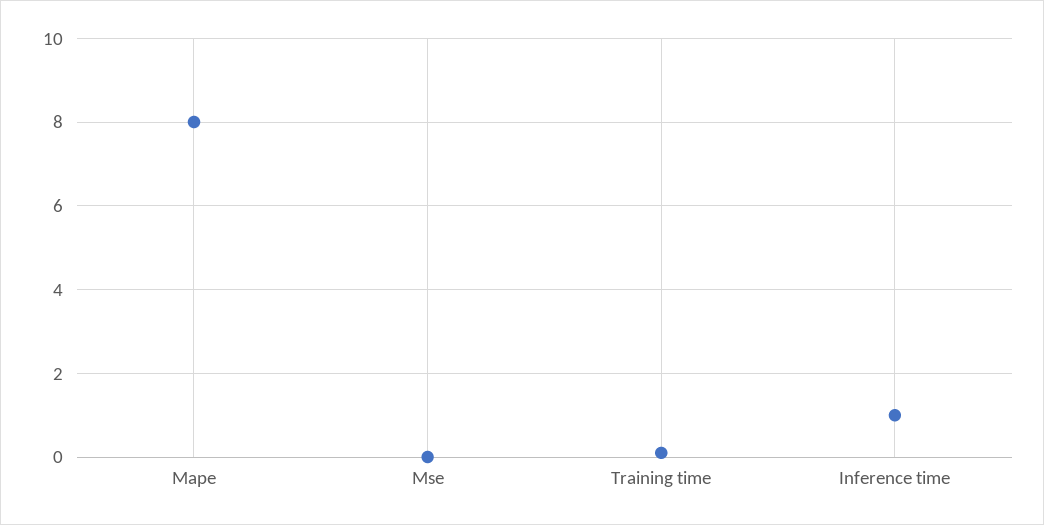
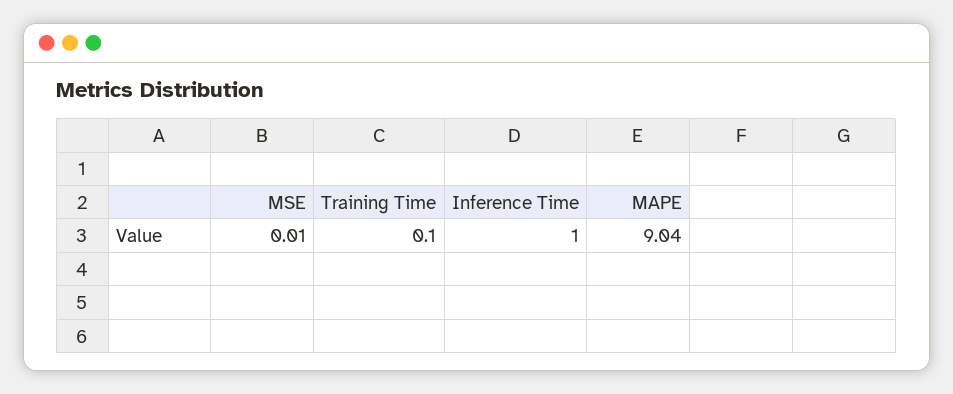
  {
-   "Mape": 8,
+   "Mape": 9.04,
    "Mse": 0.01,
    "Training time": 0.1,
    "Inference time": 1
  }

